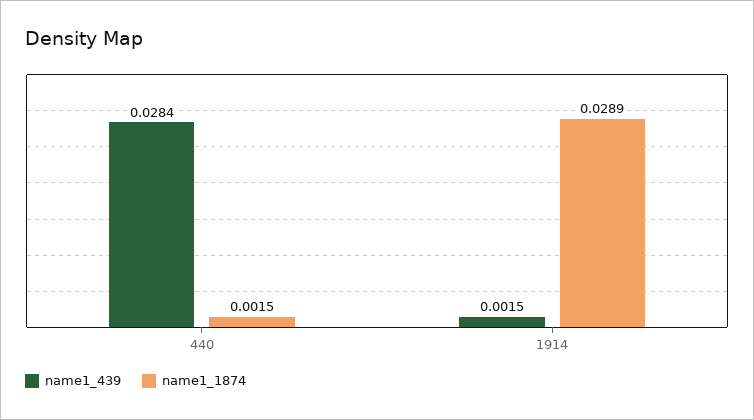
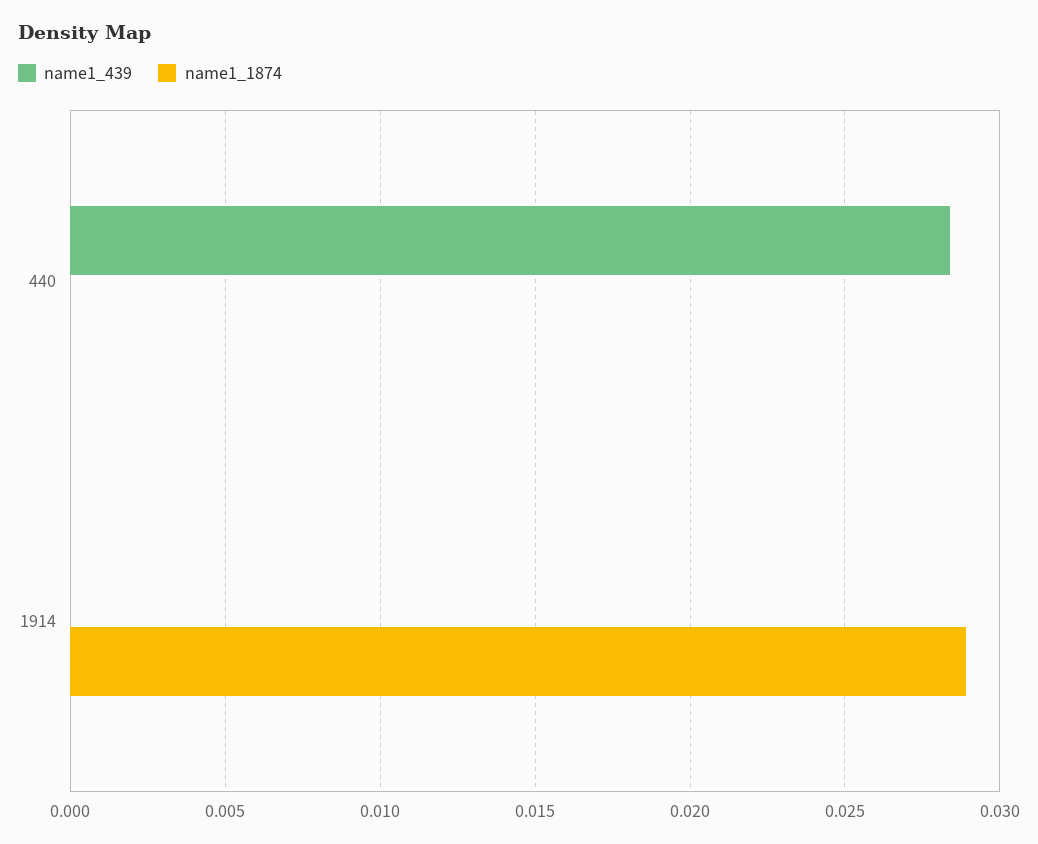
  {
    "name1_439": {
      "440": 0.0284,
-     "1914": 0.0015
+     "1914": 0
    },
    "name1_1874": {
-     "440": 0.0015,
+     "440": 0,
      "1914": 0.0289
    }
  }

